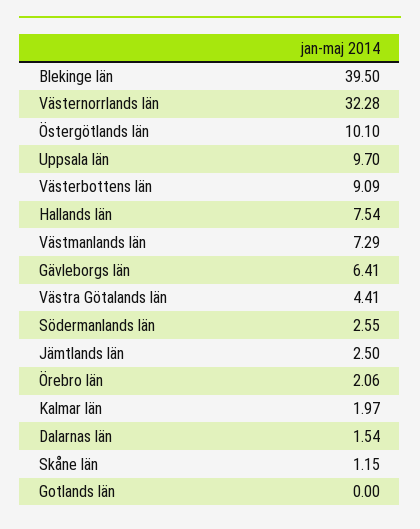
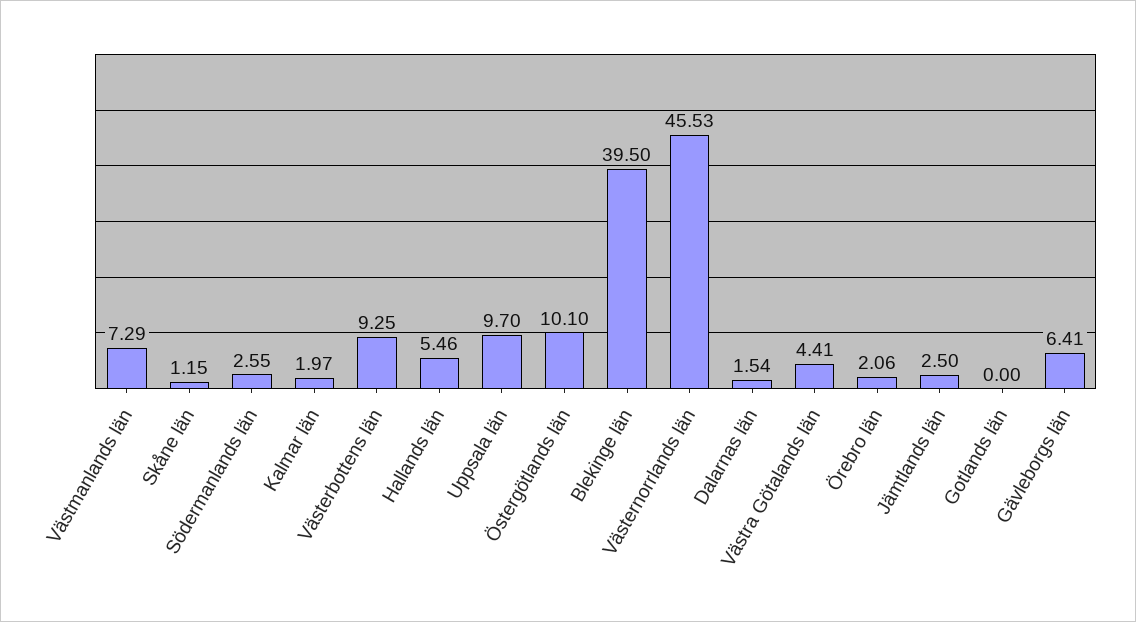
  {
    "Blekinge län": 39.5,
-   "Västernorrlands län": 32.28,
+   "Västernorrlands län": 45.53,
    "Östergötlands län": 10.1,
    "Uppsala län": 9.7,
-   "Västerbottens län": 9.09,
+   "Västerbottens län": 9.25,
-   "Hallands län": 7.54,
+   "Hallands län": 5.46,
    "Västmanlands län": 7.29,
    "Gävleborgs län": 6.41,
    "Västra Götalands län": 4.41,
    "Södermanlands län": 2.55,
    "Jämtlands län": 2.5,
    "Örebro län": 2.06,
    "Kalmar län": 1.97,
    "Dalarnas län": 1.54,
    "Skåne län": 1.15,
    "Gotlands län": 0
  }

